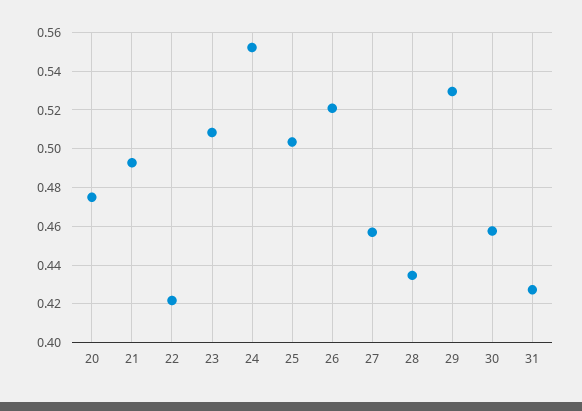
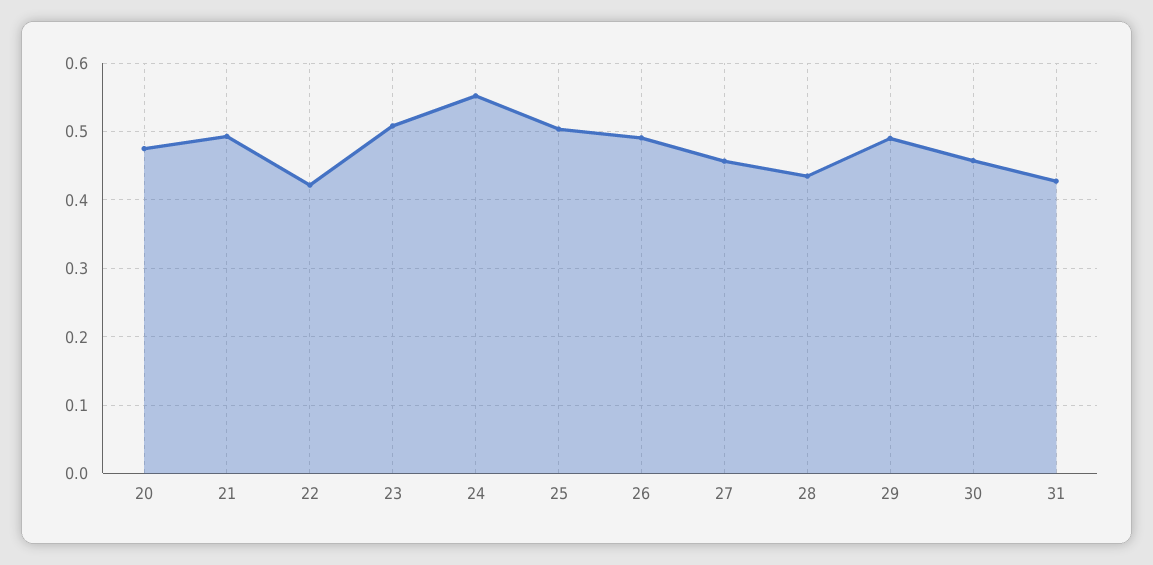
  {
    "20": 0.475,
    "21": 0.495,
    "22": 0.42,
    "23": 0.51,
    "24": 0.55,
    "25": 0.505,
-   "26": 0.52,
+   "26": 0.49,
    "27": 0.455,
    "28": 0.435,
-   "29": 0.53,
+   "29": 0.49,
    "30": 0.46,
    "31": 0.425
  }

